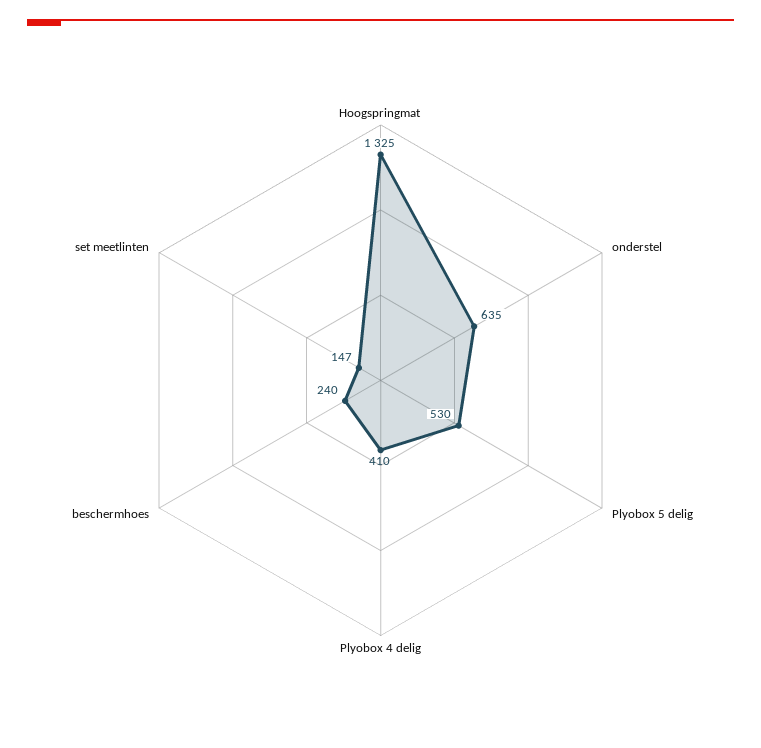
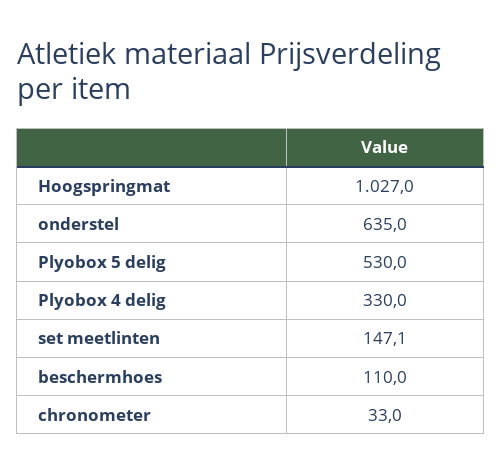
  {
-   "Hoogspringmat": 1325,
+   "Hoogspringmat": 1027,
    "onderstel": 635,
    "Plyobox 5 delig": 530,
-   "Plyobox 4 delig": 410,
+   "Plyobox 4 delig": 330,
-   "beschermhoes": 240,
+   "beschermhoes": 110,
-   "set meetlinten": 147.1
+   "set meetlinten": 147.1,
+   "chronometer": 33
  }

